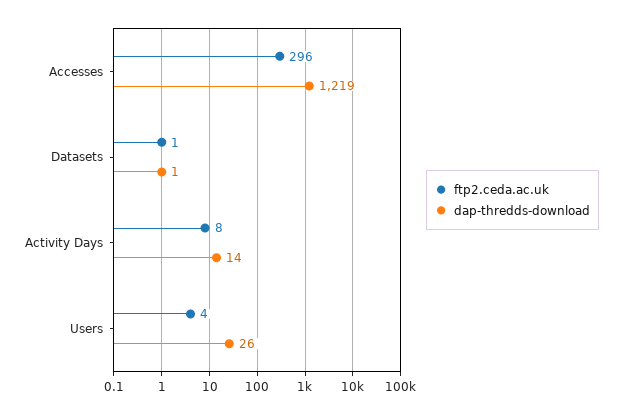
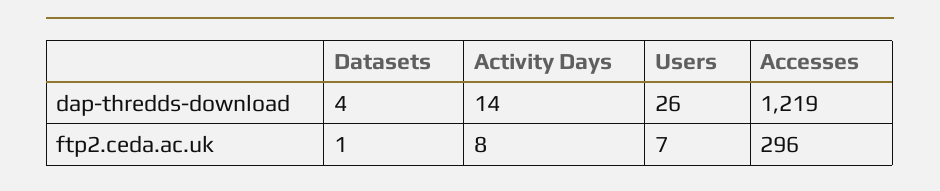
  {
    "ftp2.ceda.ac.uk": {
      "Accesses": 296,
      "Datasets": 1,
      "Activity Days": 8,
-     "Users": 4
+     "Users": 7
    },
    "dap-thredds-download": {
      "Accesses": 1219,
-     "Datasets": 1,
+     "Datasets": 4,
      "Activity Days": 14,
      "Users": 26
    }
  }

